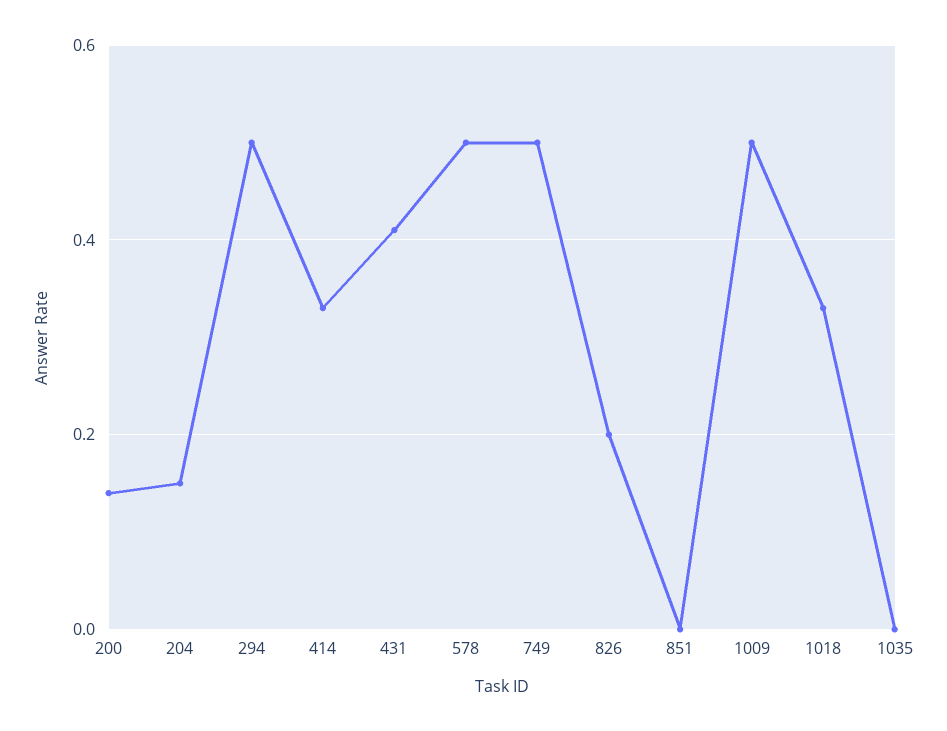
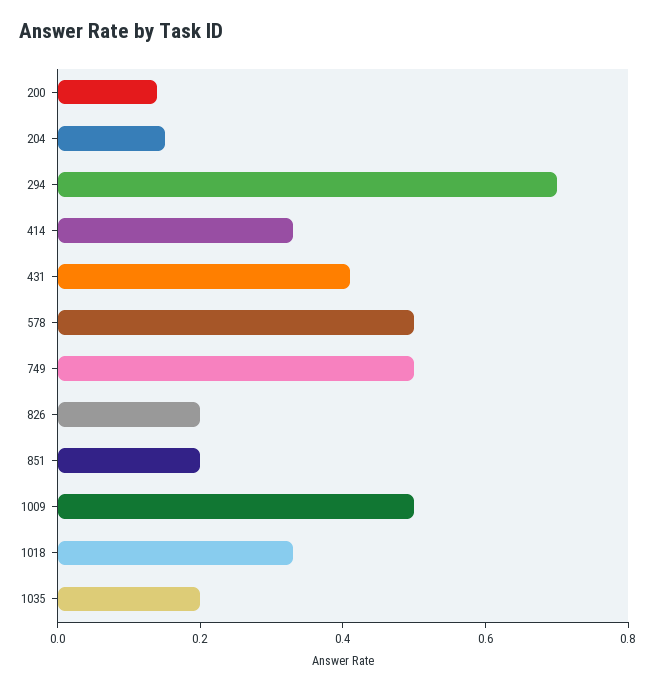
  {
    "200": 0.15,
    "204": 0.15,
-   "294": 0.5,
+   "294": 0.7,
    "414": 0.35,
    "431": 0.4,
    "578": 0.5,
    "749": 0.5,
    "826": 0.2,
-   "851": 0,
+   "851": 0.2,
    "1009": 0.5,
    "1018": 0.35,
-   "1035": 0
+   "1035": 0.2
  }

